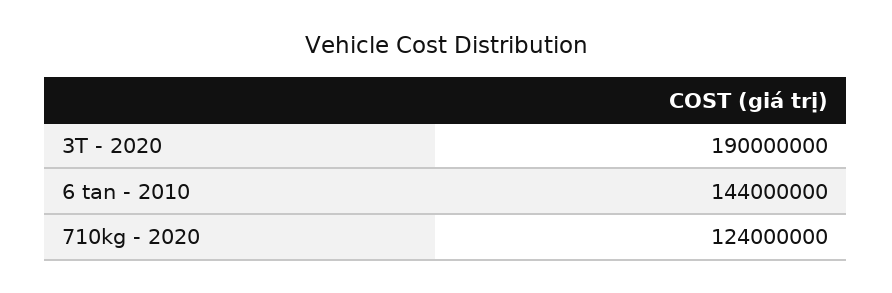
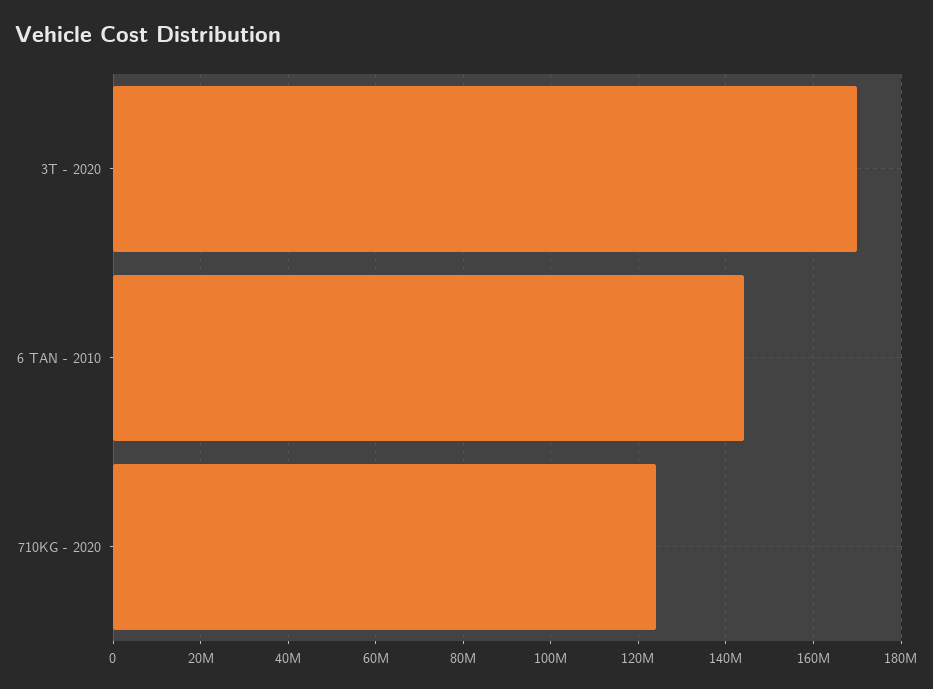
  {
-   "3T - 2020": 190000000,
+   "3T - 2020": 170000000,
    "6 tan - 2010": 144000000,
    "710kg - 2020": 124000000
  }

